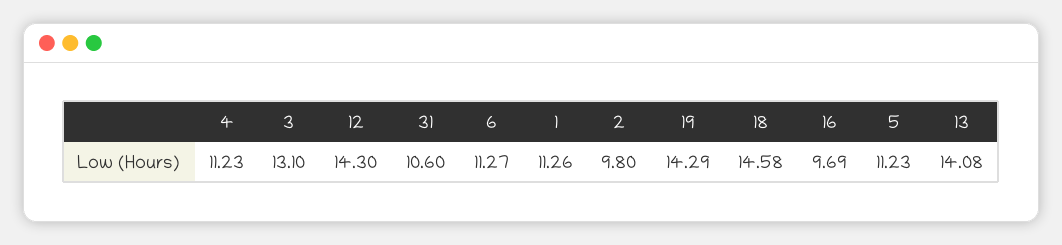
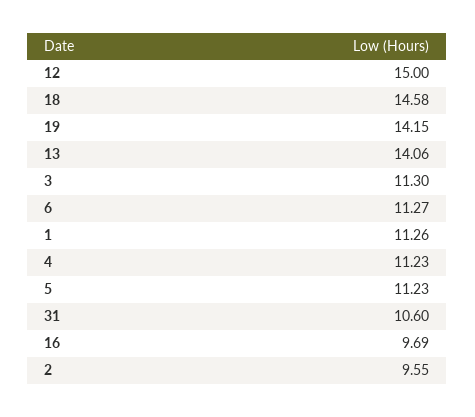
  {
    "4": 11.23,
-   "3": 13.1,
+   "3": 11.3,
-   "12": 14.3,
+   "12": 15,
    "31": 10.6,
    "6": 11.27,
    "1": 11.26,
-   "2": 9.8,
+   "2": 9.55,
-   "19": 14.29,
+   "19": 14.15,
    "18": 14.58,
    "16": 9.69,
    "5": 11.23,
-   "13": 14.08
+   "13": 14.06
  }

